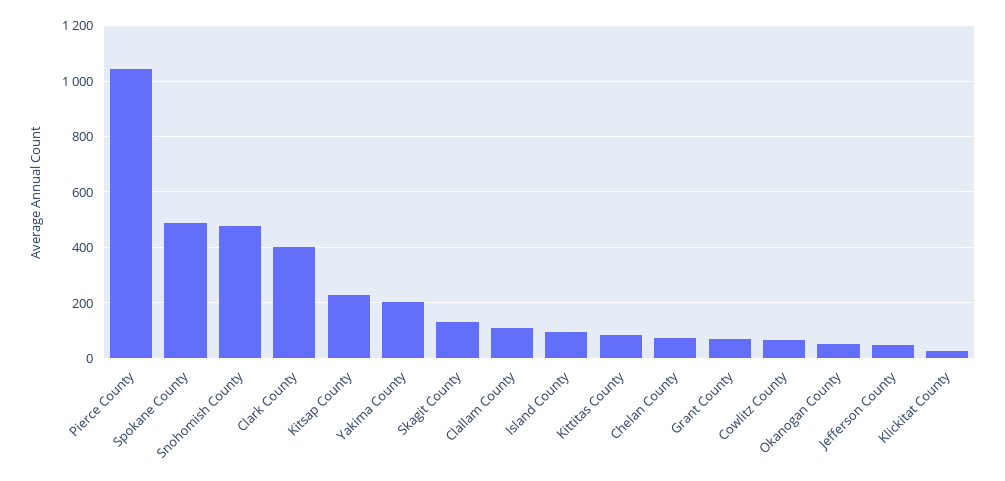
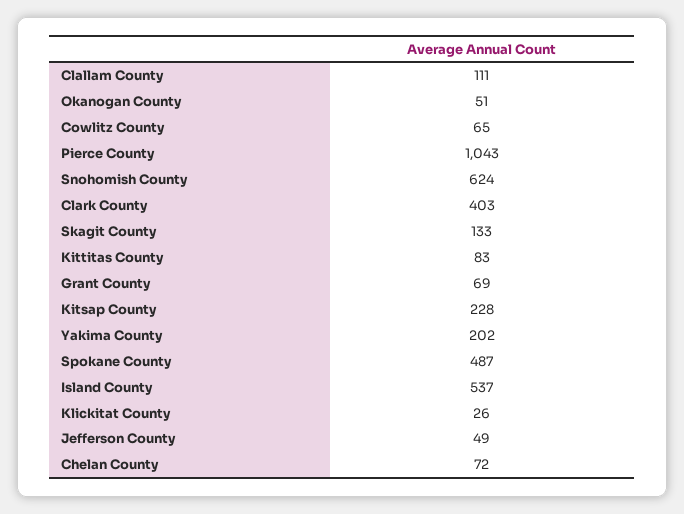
  {
    "Pierce County": 1043,
    "Spokane County": 487,
-   "Snohomish County": 475,
+   "Snohomish County": 624,
    "Clark County": 403,
    "Kitsap County": 228,
    "Yakima County": 202,
    "Skagit County": 133,
    "Clallam County": 111,
-   "Island County": 100,
+   "Island County": 537,
    "Kittitas County": 83,
    "Chelan County": 72,
    "Grant County": 69,
    "Cowlitz County": 65,
    "Okanogan County": 51,
    "Jefferson County": 49,
    "Klickitat County": 26
  }

